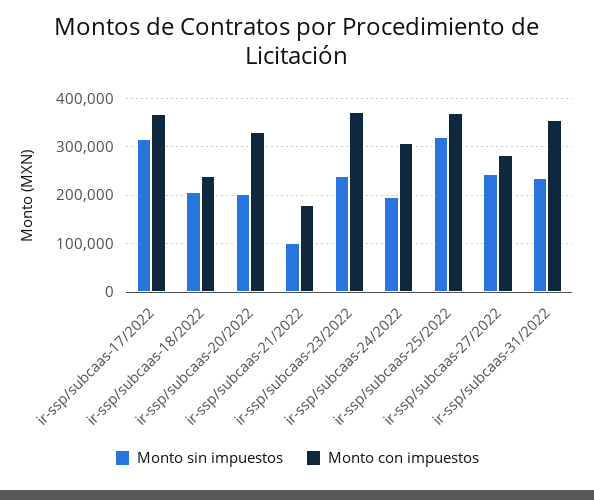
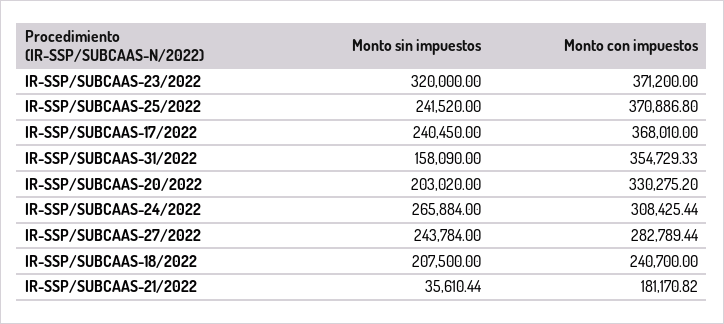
  {
    "Monto sin impuestos": {
-     "ir-ssp/subcaas-17/2022": 320000,
+     "ir-ssp/subcaas-17/2022": 240450,
      "ir-ssp/subcaas-18/2022": 207500,
      "ir-ssp/subcaas-20/2022": 203020,
-     "ir-ssp/subcaas-21/2022": 100000,
+     "ir-ssp/subcaas-21/2022": 35610.44,
-     "ir-ssp/subcaas-23/2022": 240000,
+     "ir-ssp/subcaas-23/2022": 320000,
-     "ir-ssp/subcaas-24/2022": 200000,
+     "ir-ssp/subcaas-24/2022": 265884,
-     "ir-ssp/subcaas-25/2022": 320000,
+     "ir-ssp/subcaas-25/2022": 241520,
      "ir-ssp/subcaas-27/2022": 243784,
-     "ir-ssp/subcaas-31/2022": 240000
+     "ir-ssp/subcaas-31/2022": 158090
    },
    "Monto con impuestos": {
      "ir-ssp/subcaas-17/2022": 368010,
      "ir-ssp/subcaas-18/2022": 240700,
      "ir-ssp/subcaas-20/2022": 330275.2,
      "ir-ssp/subcaas-21/2022": 181170.82,
      "ir-ssp/subcaas-23/2022": 371200,
      "ir-ssp/subcaas-24/2022": 308425.44,
      "ir-ssp/subcaas-25/2022": 370886.8,
      "ir-ssp/subcaas-27/2022": 282789.44,
      "ir-ssp/subcaas-31/2022": 354729.33
    }
  }

